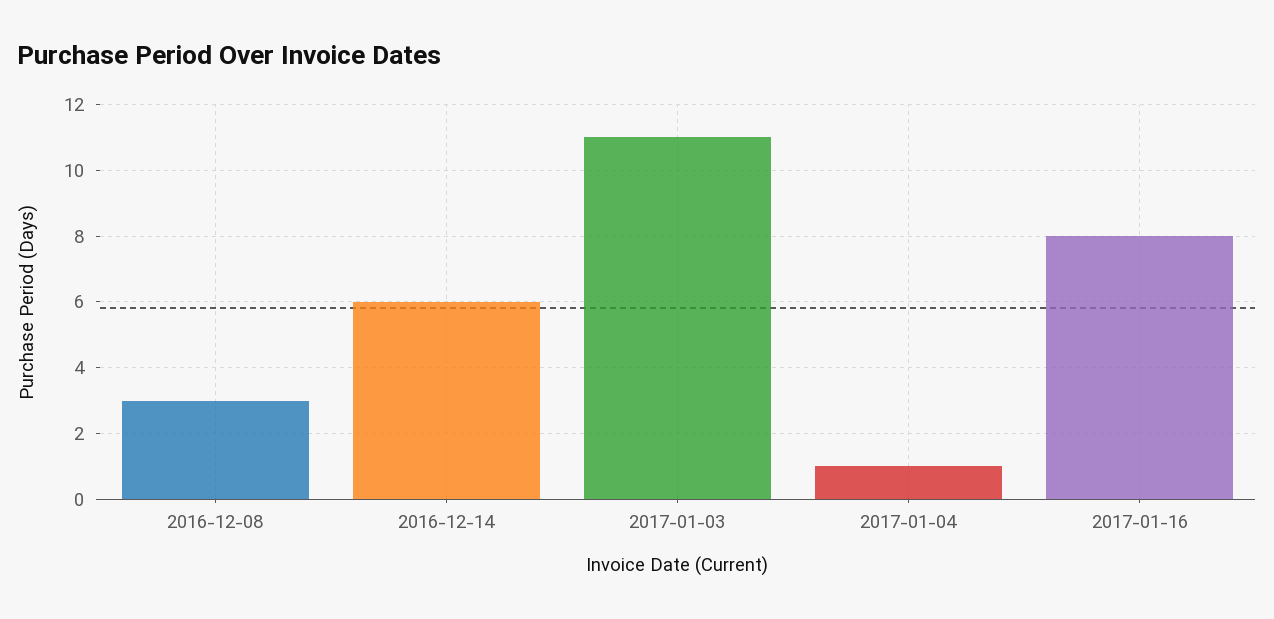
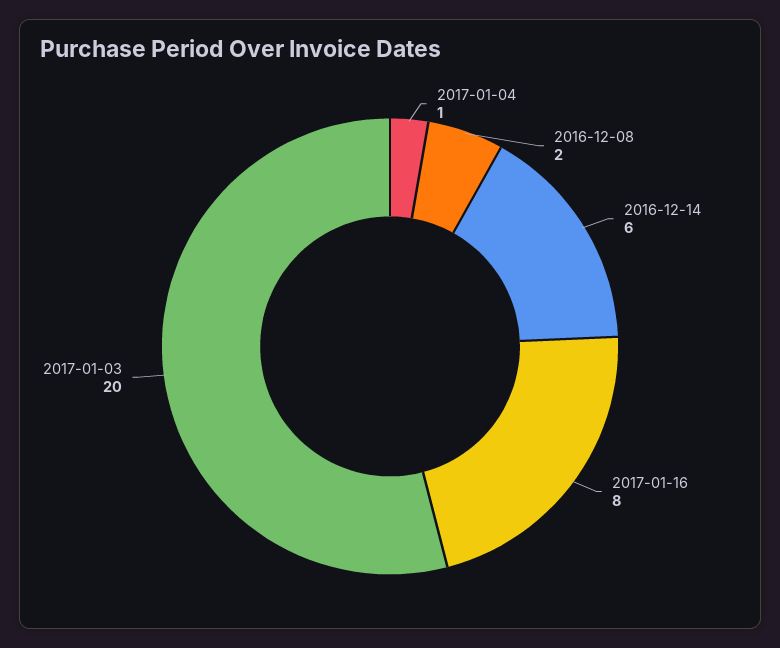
  {
-   "2016-12-08": 3,
+   "2016-12-08": 2,
    "2016-12-14": 6,
-   "2017-01-03": 11,
+   "2017-01-03": 20,
    "2017-01-04": 1,
    "2017-01-16": 8
  }

